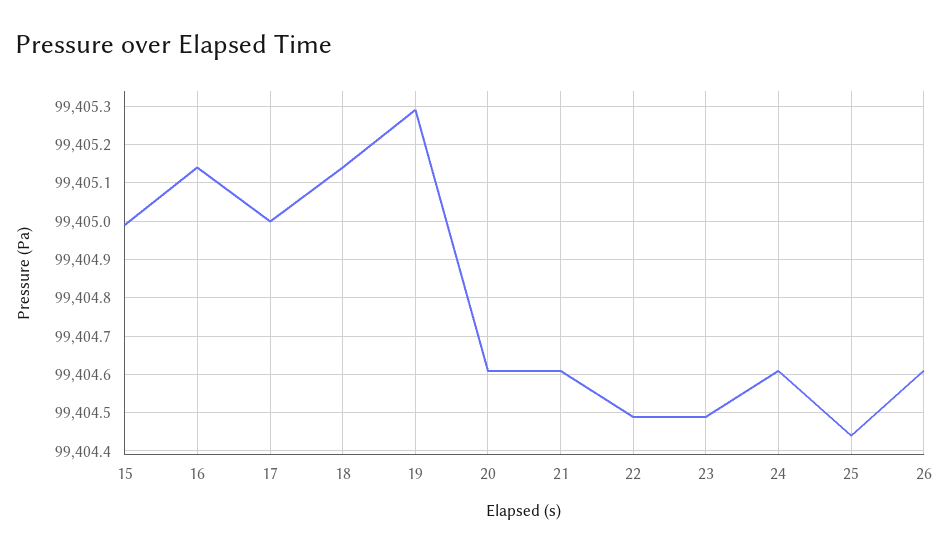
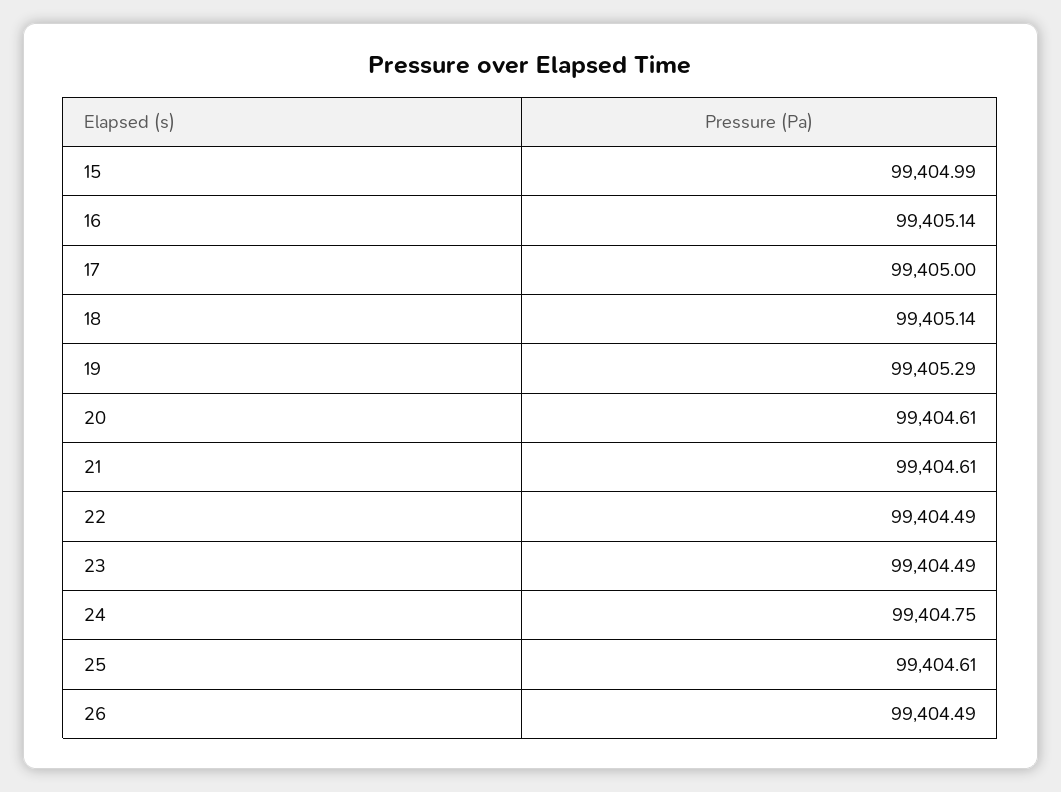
  {
    "15": 99404.99,
    "16": 99405.14,
    "17": 99405,
    "18": 99405.14,
    "19": 99405.29,
    "20": 99404.61,
    "21": 99404.61,
    "22": 99404.49,
    "23": 99404.49,
-   "24": 99404.6,
+   "24": 99404.75,
-   "25": 99404.45,
+   "25": 99404.61,
-   "26": 99404.6
+   "26": 99404.49
  }

